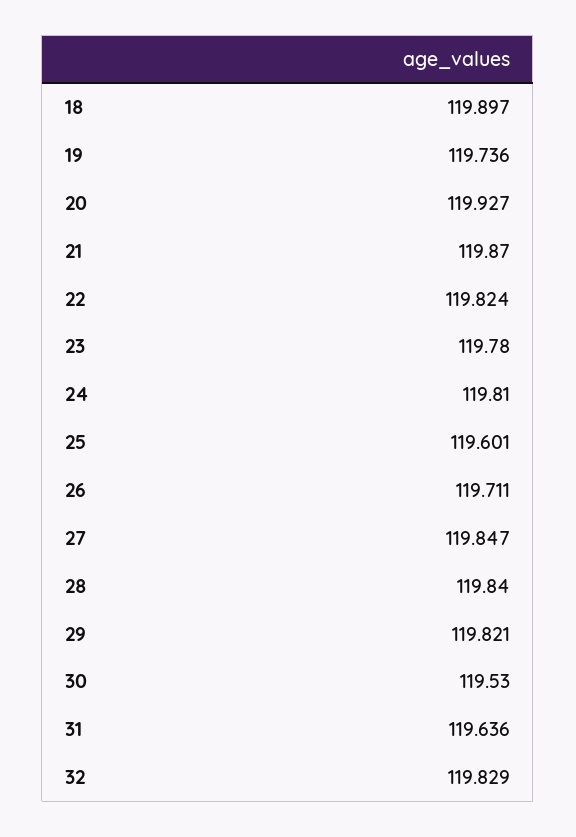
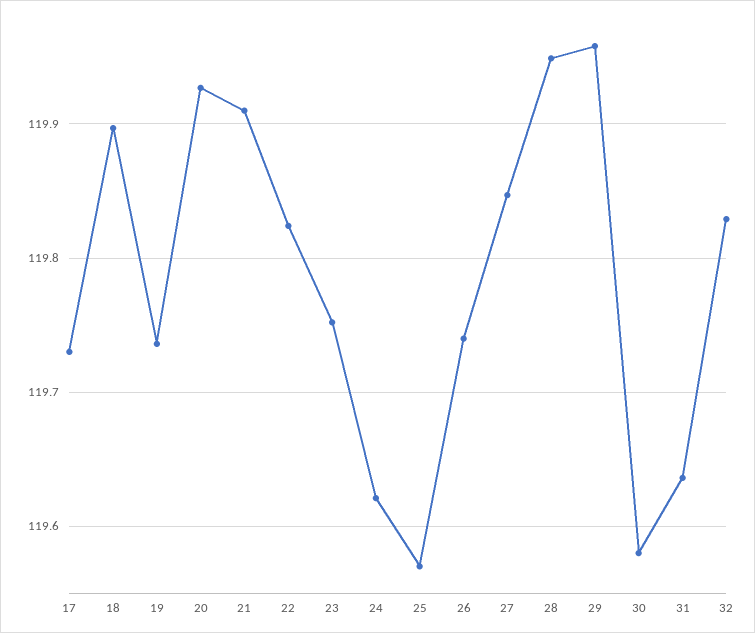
  {
    "18": 119.897,
    "19": 119.736,
    "20": 119.927,
-   "21": 119.87,
+   "21": 119.91,
    "22": 119.824,
-   "23": 119.78,
+   "23": 119.75,
-   "24": 119.81,
+   "24": 119.62,
-   "25": 119.601,
+   "25": 119.57,
-   "26": 119.711,
+   "26": 119.74,
    "27": 119.847,
-   "28": 119.84,
+   "28": 119.95,
-   "29": 119.821,
+   "29": 119.96,
-   "30": 119.53,
+   "30": 119.58,
    "31": 119.636,
-   "32": 119.829
+   "32": 119.829,
+   "17": 119.73
  }

